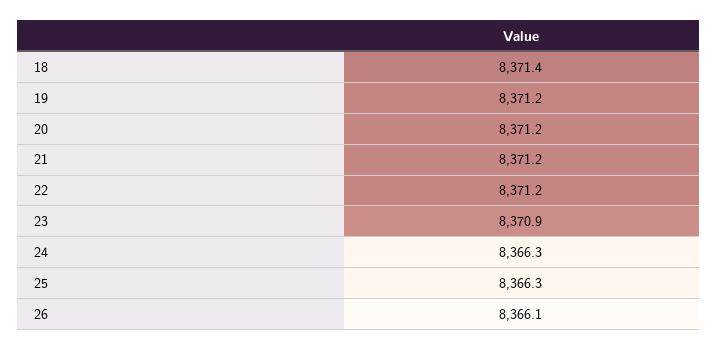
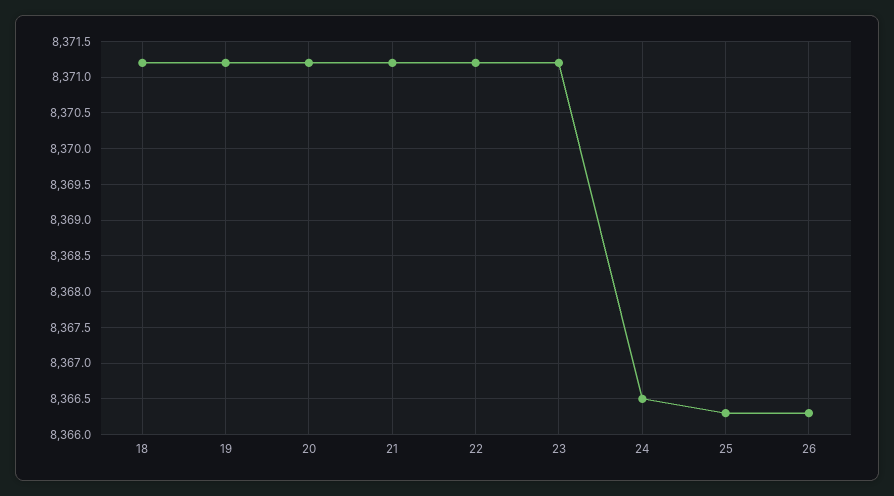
  {
-   "18": 8371.4,
+   "18": 8371.2,
    "19": 8371.2,
    "20": 8371.2,
    "21": 8371.2,
    "22": 8371.2,
-   "23": 8370.9,
+   "23": 8371.2,
-   "24": 8366.3,
+   "24": 8366.5,
    "25": 8366.3,
-   "26": 8366.1
+   "26": 8366.3
  }

